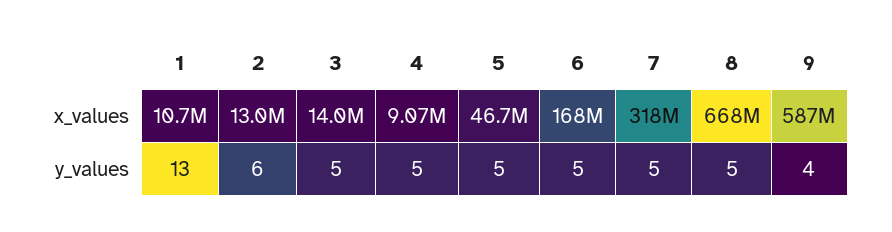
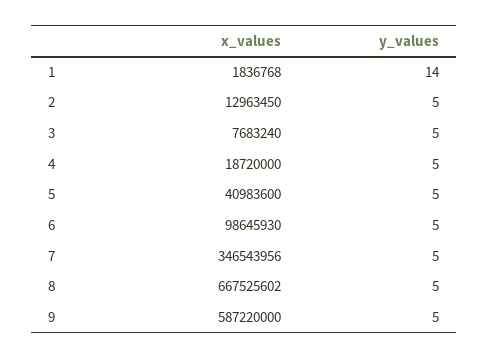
  {
    "1": {
-     "x_values": 10700000,
+     "x_values": 1836768,
-     "y_values": 13
+     "y_values": 14
    },
    "2": {
      "x_values": 12963450,
-     "y_values": 6
+     "y_values": 5
    },
    "3": {
-     "x_values": 14000000,
+     "x_values": 7683240,
      "y_values": 5
    },
    "4": {
-     "x_values": 9070000,
+     "x_values": 18720000,
      "y_values": 5
    },
    "5": {
-     "x_values": 46700000,
+     "x_values": 40983600,
      "y_values": 5
    },
    "6": {
-     "x_values": 168000000,
+     "x_values": 98645930,
      "y_values": 5
    },
    "7": {
-     "x_values": 318000000,
+     "x_values": 346543956,
      "y_values": 5
    },
    "8": {
      "x_values": 667525602,
      "y_values": 5
    },
    "9": {
      "x_values": 587220000,
-     "y_values": 4
+     "y_values": 5
    }
  }

